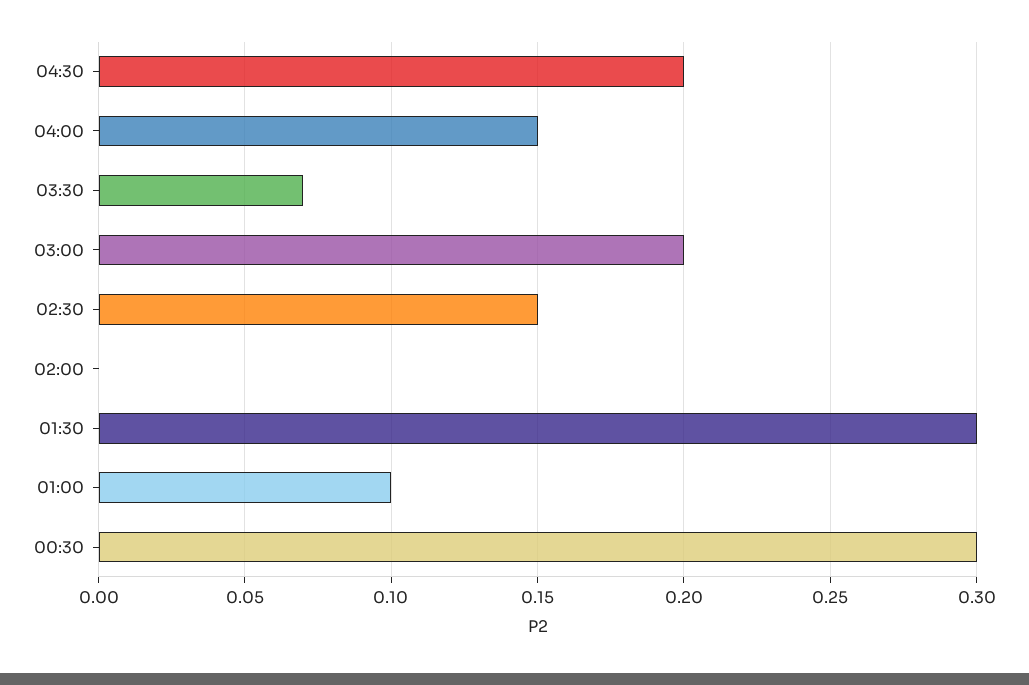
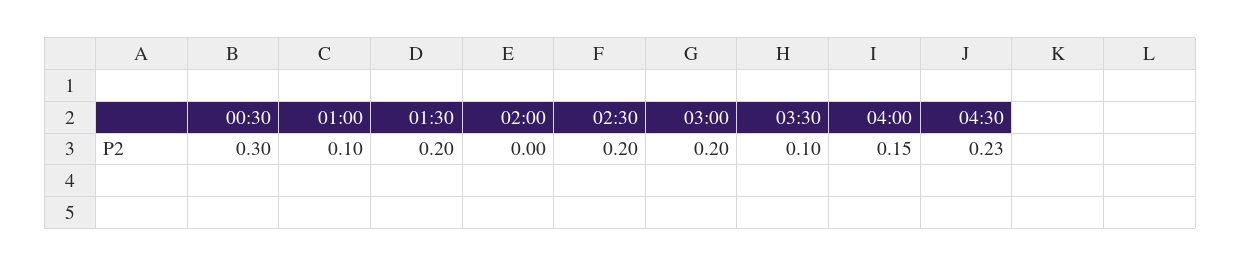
  {
-   "04:30": 0.2,
+   "04:30": 0.23,
    "04:00": 0.15,
-   "03:30": 0.07,
+   "03:30": 0.1,
    "03:00": 0.2,
-   "02:30": 0.15,
+   "02:30": 0.2,
    "02:00": 0,
-   "01:30": 0.3,
+   "01:30": 0.2,
    "01:00": 0.1,
    "00:30": 0.3
  }

